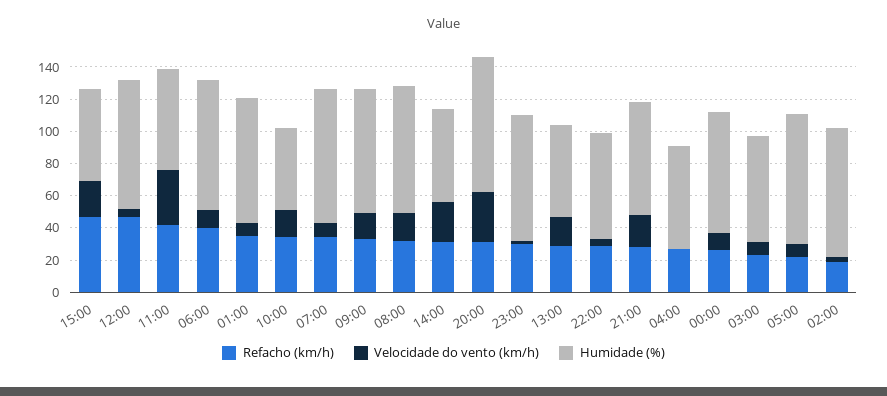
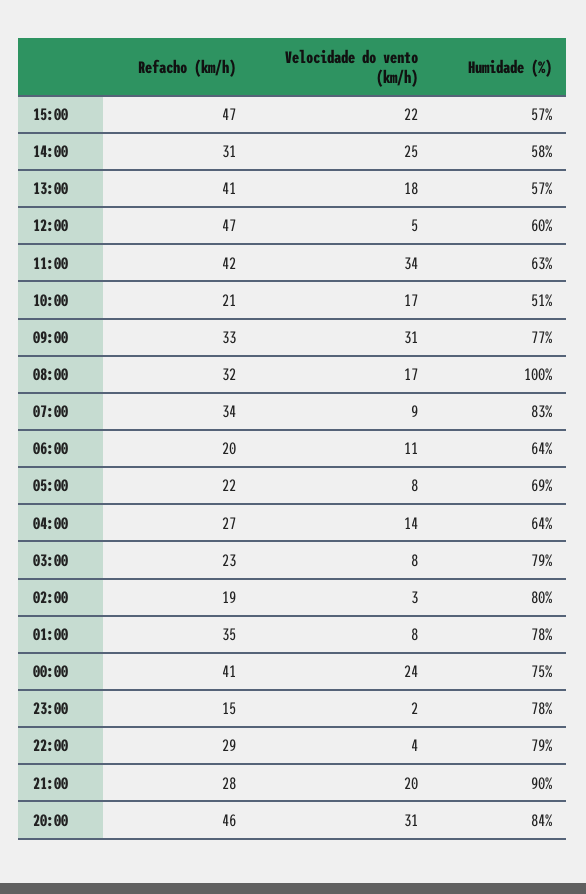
  {
    "Refacho (km/h)": {
      "15:00": 47,
      "12:00": 47,
      "11:00": 42,
-     "06:00": 40,
+     "06:00": 20,
      "01:00": 35,
-     "10:00": 35,
+     "10:00": 21,
      "07:00": 34,
      "09:00": 33,
      "08:00": 32,
      "14:00": 31,
-     "20:00": 30,
+     "20:00": 46,
-     "23:00": 30,
+     "23:00": 15,
-     "13:00": 30,
+     "13:00": 41,
      "22:00": 29,
      "21:00": 28,
      "04:00": 27,
-     "00:00": 25,
+     "00:00": 41,
      "03:00": 23,
      "05:00": 22,
      "02:00": 19
    },
    "Velocidade do vento (km/h)": {
      "15:00": 22,
      "12:00": 5,
      "11:00": 34,
      "06:00": 11,
      "01:00": 8,
      "10:00": 17,
      "07:00": 9,
-     "09:00": 15,
+     "09:00": 31,
      "08:00": 17,
      "14:00": 25,
      "20:00": 31,
      "23:00": 2,
      "13:00": 18,
      "22:00": 4,
      "21:00": 20,
-     "04:00": 0,
+     "04:00": 14,
-     "00:00": 10,
+     "00:00": 24,
      "03:00": 8,
      "05:00": 8,
      "02:00": 3
    },
    "Humidade (%)": {
      "15:00": 57,
-     "12:00": 80,
+     "12:00": 60,
      "11:00": 63,
-     "06:00": 80,
+     "06:00": 64,
      "01:00": 78,
      "10:00": 51,
      "07:00": 83,
      "09:00": 77,
-     "08:00": 80,
+     "08:00": 100,
      "14:00": 58,
      "20:00": 84,
      "23:00": 78,
      "13:00": 57,
-     "22:00": 65,
+     "22:00": 79,
-     "21:00": 70,
+     "21:00": 90,
      "04:00": 64,
      "00:00": 75,
-     "03:00": 65,
+     "03:00": 79,
-     "05:00": 80,
+     "05:00": 69,
      "02:00": 80
    }
  }

